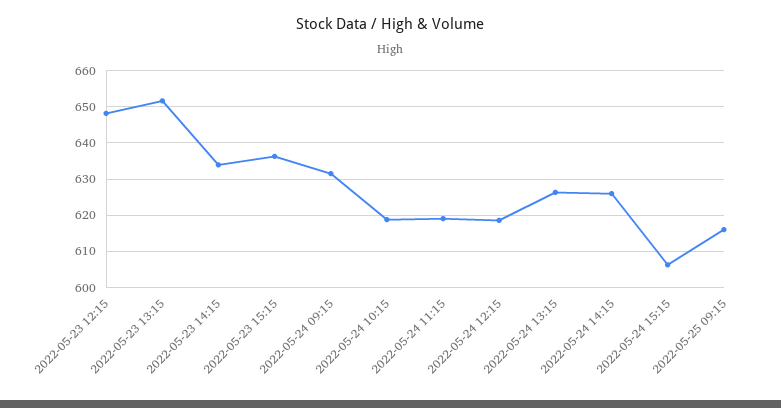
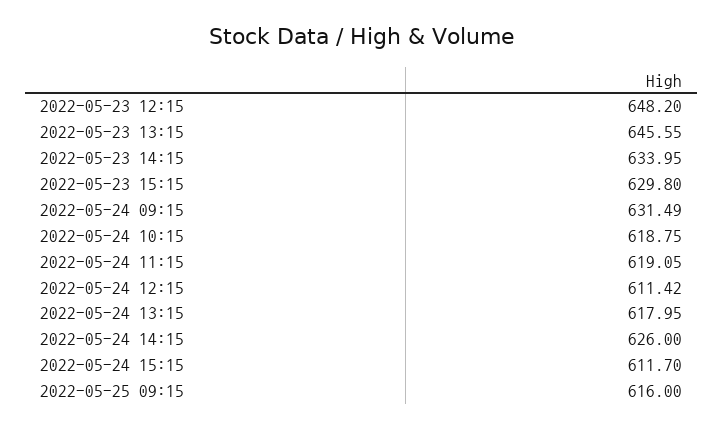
  {
    "2022-05-23 12:15": 648.2,
-   "2022-05-23 13:15": 652,
+   "2022-05-23 13:15": 645.55,
    "2022-05-23 14:15": 633.95,
-   "2022-05-23 15:15": 636,
+   "2022-05-23 15:15": 629.8,
    "2022-05-24 09:15": 631.49,
    "2022-05-24 10:15": 618.75,
    "2022-05-24 11:15": 619.05,
-   "2022-05-24 12:15": 618,
+   "2022-05-24 12:15": 611.42,
-   "2022-05-24 13:15": 626,
+   "2022-05-24 13:15": 617.95,
    "2022-05-24 14:15": 626,
-   "2022-05-24 15:15": 606,
+   "2022-05-24 15:15": 611.7,
    "2022-05-25 09:15": 616
  }

